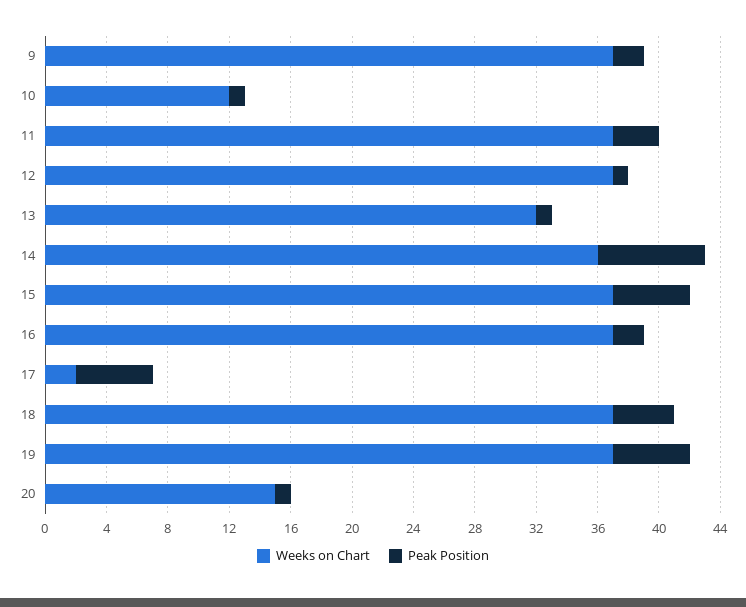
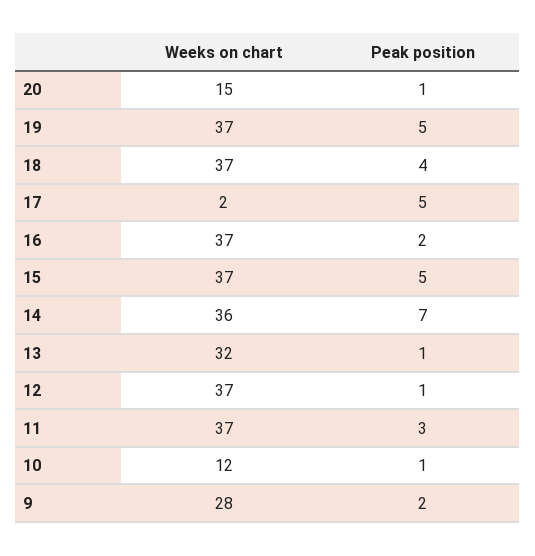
  {
    "Weeks on Chart": {
-     "9": 37,
+     "9": 28,
      "10": 12,
      "11": 37,
      "12": 37,
      "13": 32,
      "14": 36,
      "15": 37,
      "16": 37,
      "17": 2,
      "18": 37,
      "19": 37,
      "20": 15
    },
    "Peak Position": {
      "9": 2,
      "10": 1,
      "11": 3,
      "12": 1,
      "13": 1,
      "14": 7,
      "15": 5,
      "16": 2,
      "17": 5,
      "18": 4,
      "19": 5,
      "20": 1
    }
  }

